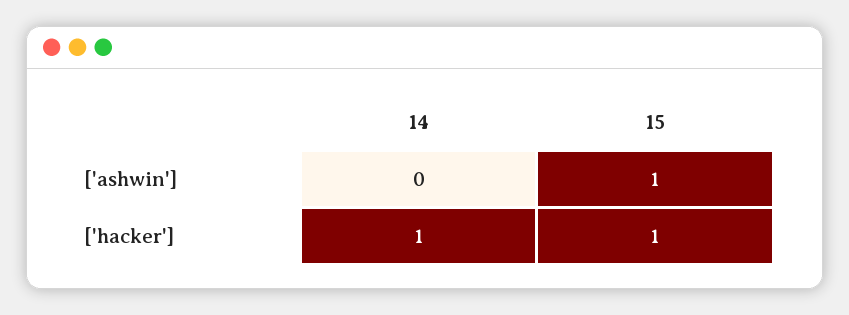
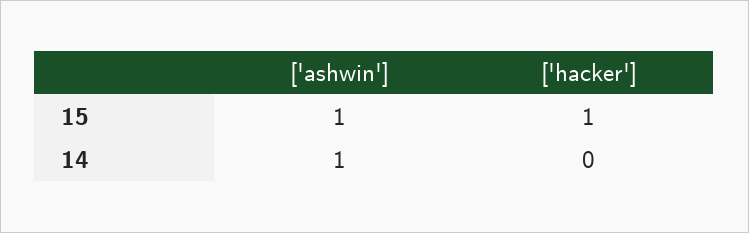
  {
    "14": {
-     "['ashwin']": 0,
+     "['ashwin']": 1,
-     "['hacker']": 1
+     "['hacker']": 0
    },
    "15": {
      "['ashwin']": 1,
      "['hacker']": 1
    }
  }

